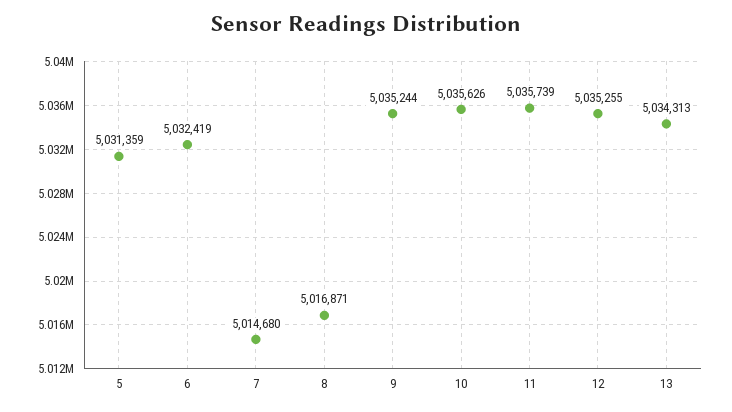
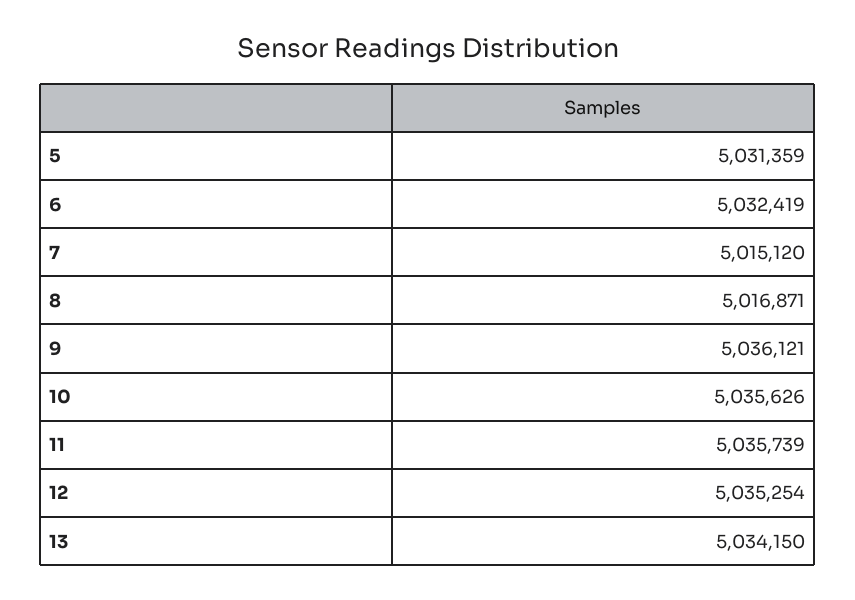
  {
    "5": 5031359,
    "6": 5032419,
-   "7": 5014680,
+   "7": 5015120,
    "8": 5016871,
-   "9": 5035244,
+   "9": 5036121,
    "10": 5035626,
    "11": 5035739,
-   "12": 5035255,
+   "12": 5035254,
-   "13": 5034313
+   "13": 5034150
  }

